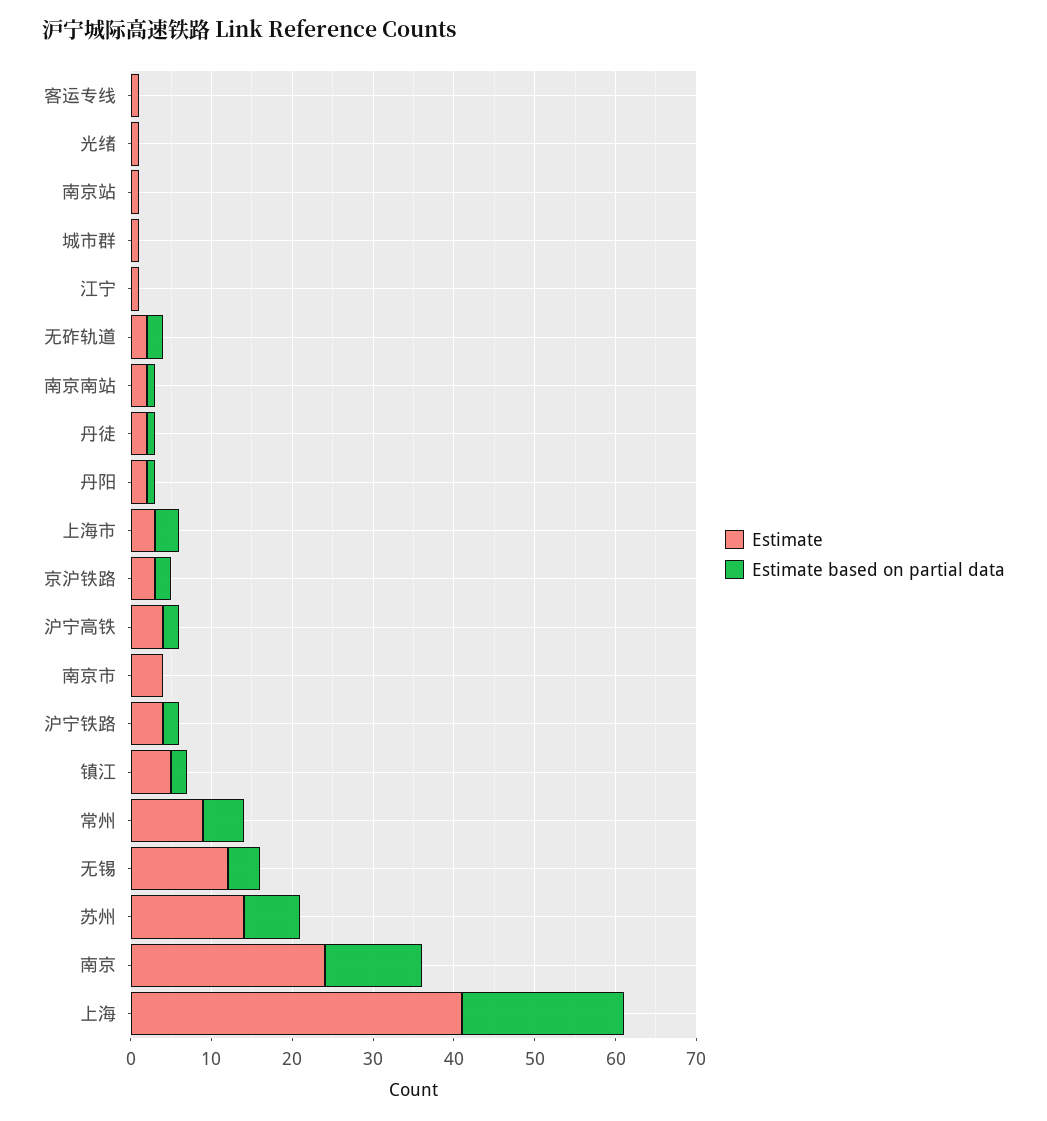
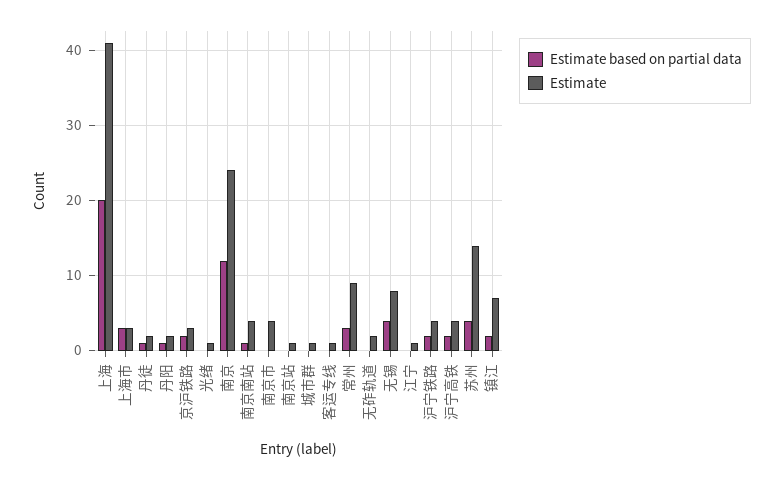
  {
    "Estimate": {
      "客运专线": 1,
      "光绪": 1,
      "南京站": 1,
      "城市群": 1,
      "江宁": 1,
      "无砟轨道": 2,
-     "南京南站": 2,
+     "南京南站": 4,
      "丹徒": 2,
      "丹阳": 2,
      "上海市": 3,
      "京沪铁路": 3,
      "沪宁高铁": 4,
      "南京市": 4,
      "沪宁铁路": 4,
-     "镇江": 5,
+     "镇江": 7,
      "常州": 9,
-     "无锡": 12,
+     "无锡": 8,
      "苏州": 14,
      "南京": 24,
      "上海": 41
    },
    "Estimate based on partial data": {
      "客运专线": 0,
      "光绪": 0,
      "南京站": 0,
      "城市群": 0,
      "江宁": 0,
-     "无砟轨道": 2,
+     "无砟轨道": 0,
      "南京南站": 1,
      "丹徒": 1,
      "丹阳": 1,
      "上海市": 3,
      "京沪铁路": 2,
      "沪宁高铁": 2,
      "南京市": 0,
      "沪宁铁路": 2,
      "镇江": 2,
-     "常州": 5,
+     "常州": 3,
      "无锡": 4,
-     "苏州": 7,
+     "苏州": 4,
      "南京": 12,
      "上海": 20
    }
  }

